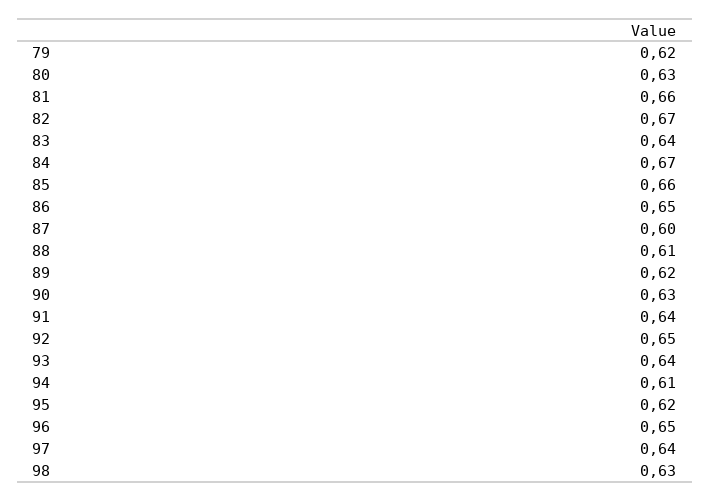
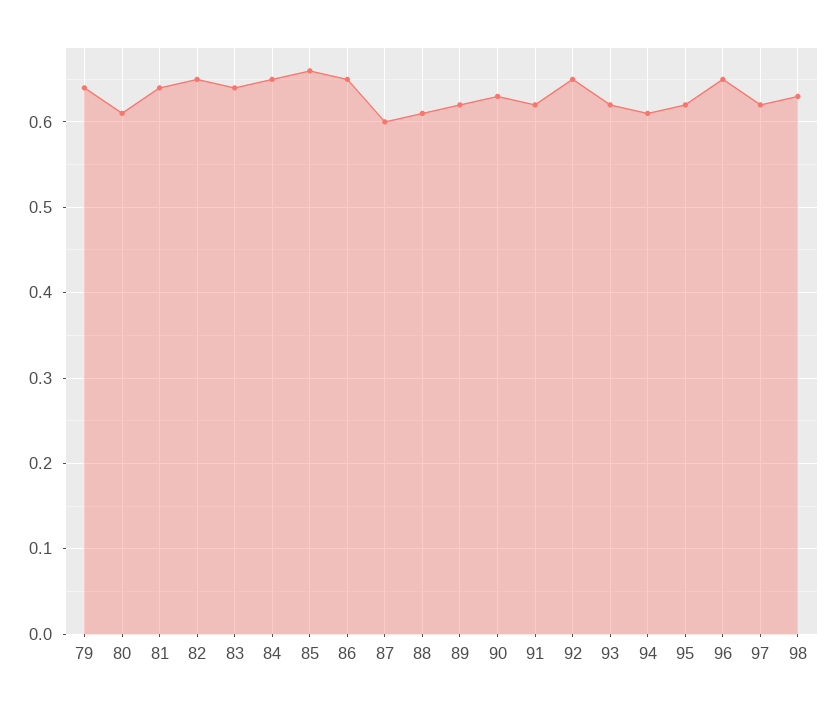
  {
-   "79": 0.62,
+   "79": 0.64,
-   "80": 0.63,
+   "80": 0.61,
-   "81": 0.66,
+   "81": 0.64,
-   "82": 0.67,
+   "82": 0.65,
    "83": 0.64,
-   "84": 0.67,
+   "84": 0.65,
    "85": 0.66,
    "86": 0.65,
    "87": 0.6,
    "88": 0.61,
    "89": 0.62,
    "90": 0.63,
-   "91": 0.64,
+   "91": 0.62,
    "92": 0.65,
-   "93": 0.64,
+   "93": 0.62,
    "94": 0.61,
    "95": 0.62,
    "96": 0.65,
-   "97": 0.64,
+   "97": 0.62,
    "98": 0.63
  }

